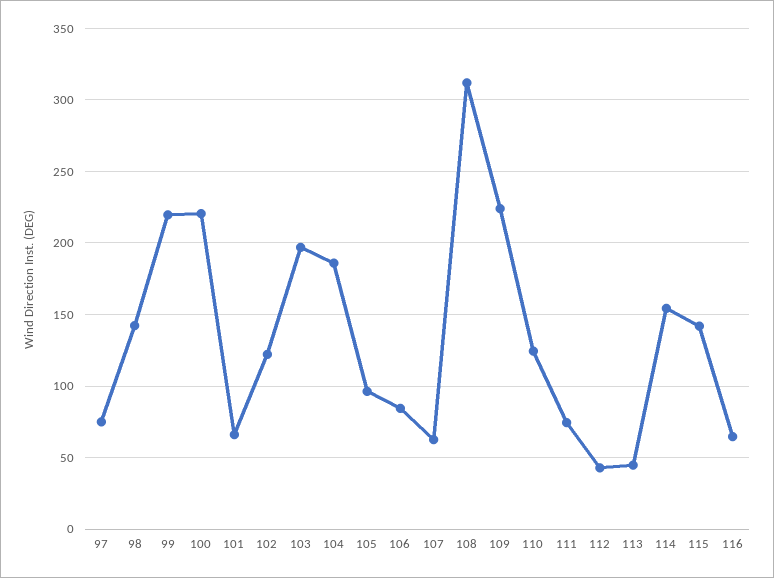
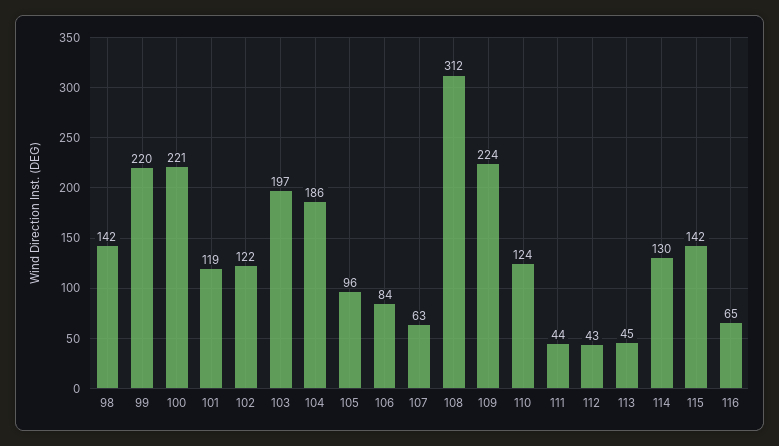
  {
-   "97": 75,
    "98": 142,
    "99": 220,
    "100": 221,
-   "101": 65,
+   "101": 119,
    "102": 122,
    "103": 197,
    "104": 186,
    "105": 96,
    "106": 84,
    "107": 63,
    "108": 312,
    "109": 224,
    "110": 124,
-   "111": 75,
+   "111": 44,
    "112": 43,
    "113": 45,
-   "114": 155,
+   "114": 130,
    "115": 142,
    "116": 65
  }

